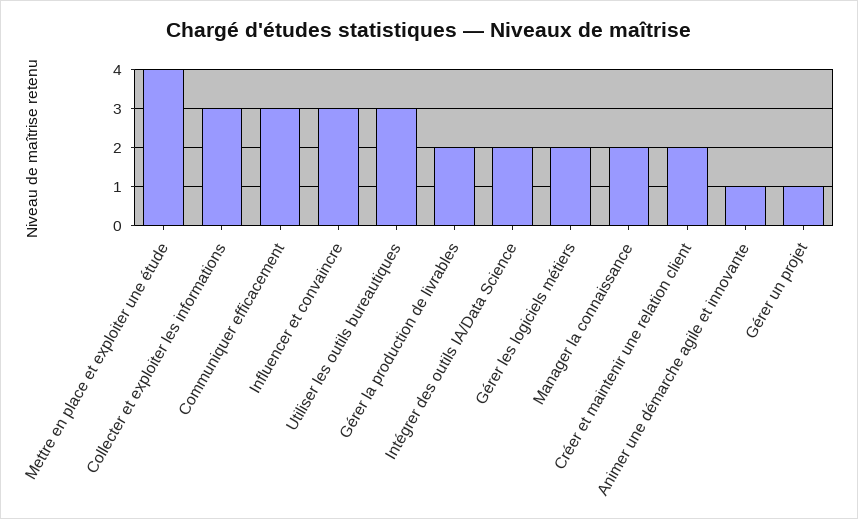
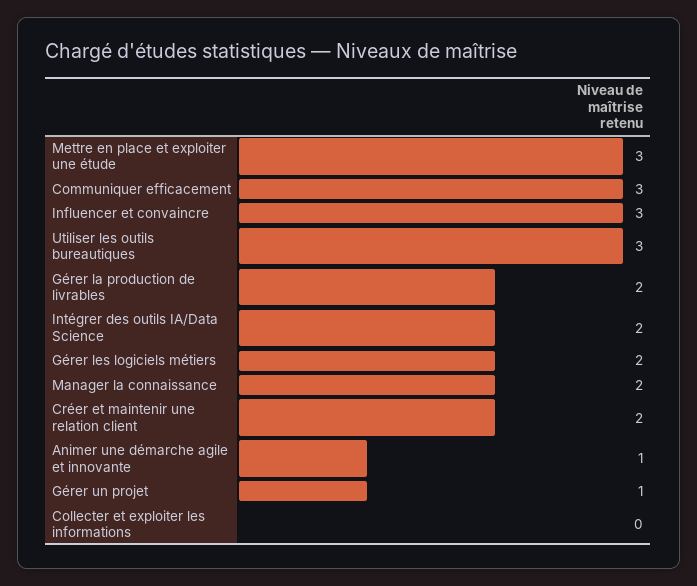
  {
-   "Mettre en place et exploiter une étude": 4,
+   "Mettre en place et exploiter une étude": 3,
-   "Collecter et exploiter les informations": 3,
+   "Collecter et exploiter les informations": 0,
    "Communiquer efficacement": 3,
    "Influencer et convaincre": 3,
    "Utiliser les outils bureautiques": 3,
    "Gérer la production de livrables": 2,
    "Intégrer des outils IA/Data Science": 2,
    "Gérer les logiciels métiers": 2,
    "Manager la connaissance": 2,
    "Créer et maintenir une relation client": 2,
    "Animer une démarche agile et innovante": 1,
    "Gérer un projet": 1
  }

